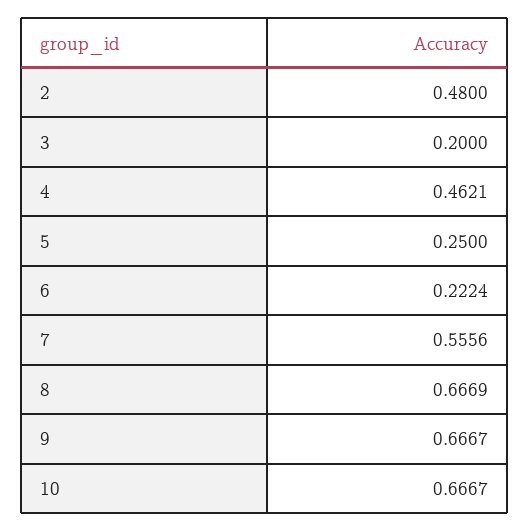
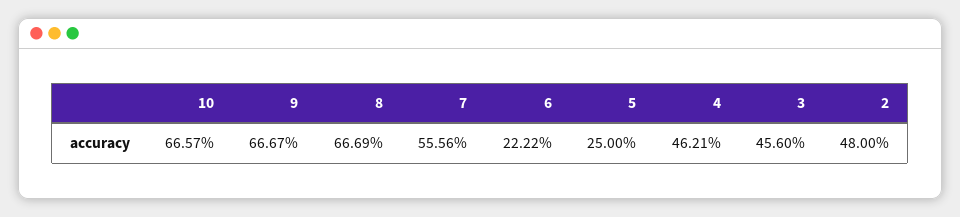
  {
    "2": 0.48,
-   "3": 0.2,
+   "3": 0.456,
    "4": 0.4621,
    "5": 0.25,
-   "6": 0.2224,
+   "6": 0.2222,
    "7": 0.5556,
    "8": 0.6669,
    "9": 0.6667,
-   "10": 0.6667
+   "10": 0.6657
  }

